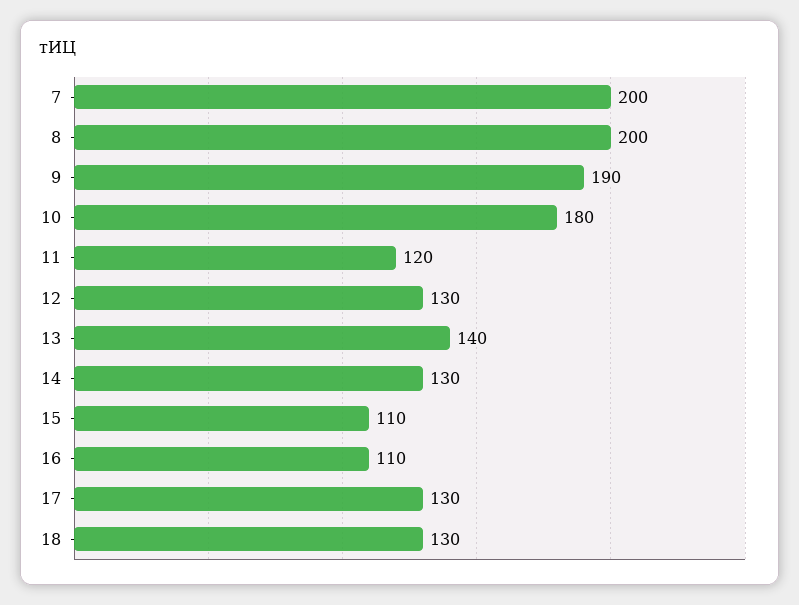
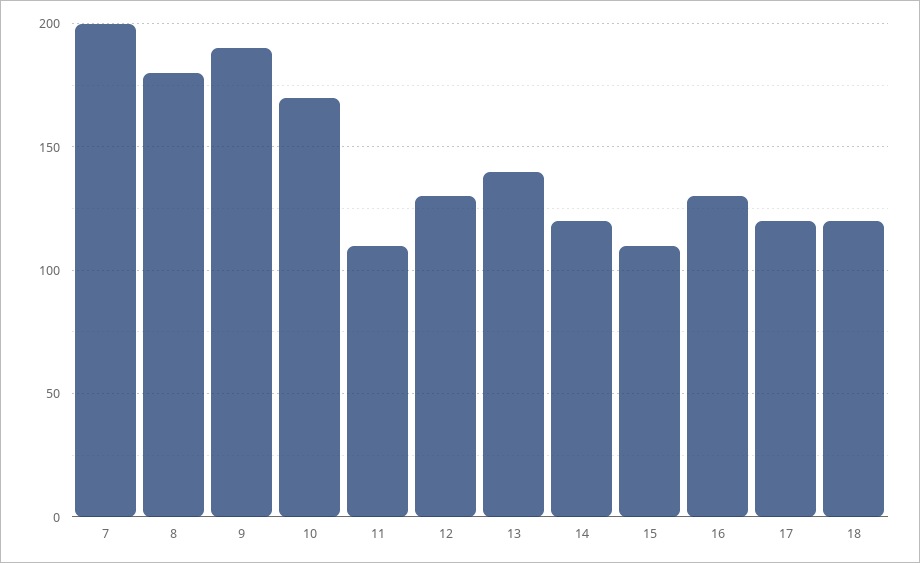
  {
    "7": 200,
-   "8": 200,
+   "8": 180,
    "9": 190,
-   "10": 180,
+   "10": 170,
-   "11": 120,
+   "11": 110,
    "12": 130,
    "13": 140,
-   "14": 130,
+   "14": 120,
    "15": 110,
-   "16": 110,
+   "16": 130,
-   "17": 130,
+   "17": 120,
-   "18": 130
+   "18": 120
  }

